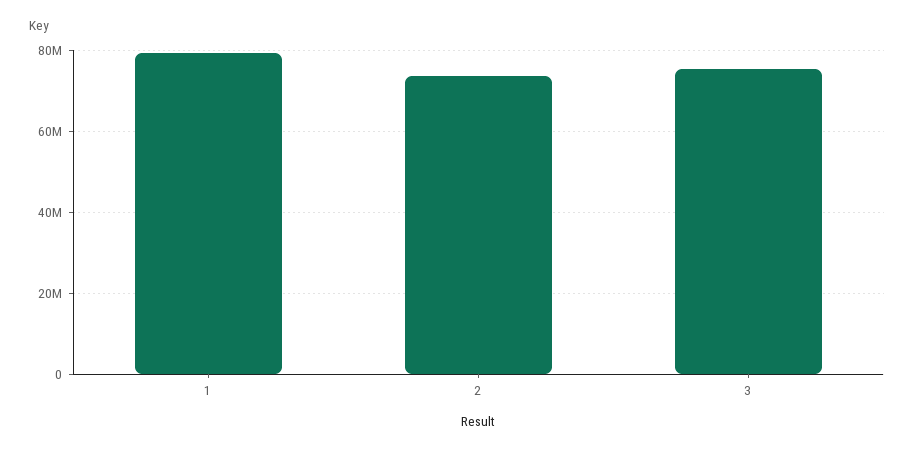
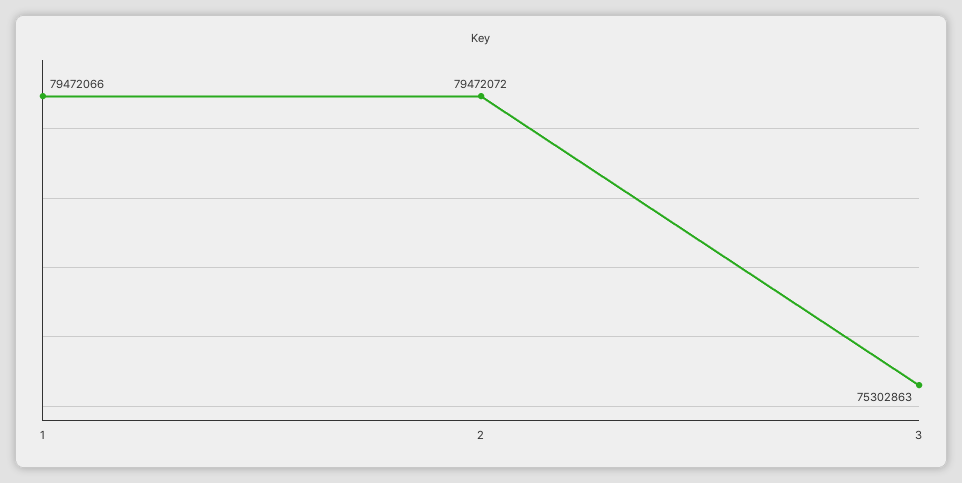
  {
    "1": 79472066,
-   "2": 74000000,
+   "2": 79472072,
    "3": 75302863
  }

